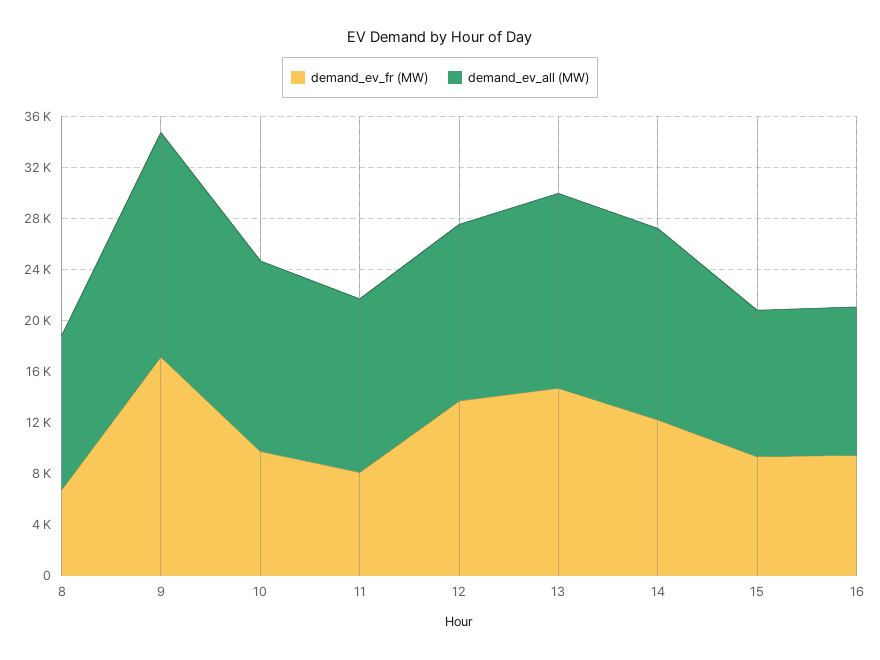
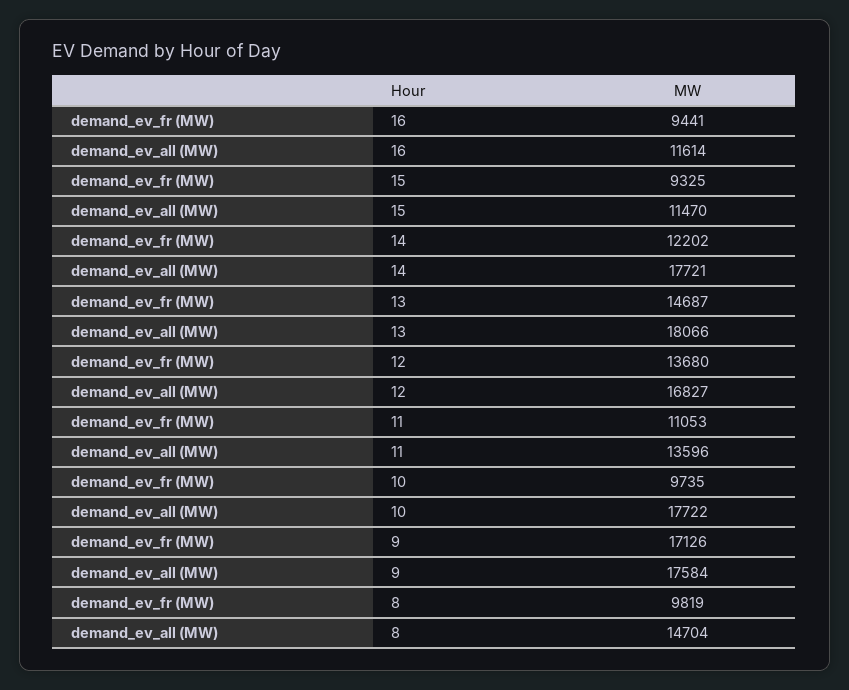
  {
    "demand_ev_fr (MW)": {
-     "8": 7000,
+     "8": 9819,
      "9": 17126,
      "10": 9735,
-     "11": 8000,
+     "11": 11053,
      "12": 13680,
      "13": 14687,
      "14": 12202,
      "15": 9325,
      "16": 9441
    },
    "demand_ev_all (MW)": {
-     "8": 12000,
+     "8": 14704,
      "9": 17584,
-     "10": 15000,
+     "10": 17722,
      "11": 13596,
-     "12": 14000,
+     "12": 16827,
-     "13": 15000,
+     "13": 18066,
-     "14": 15000,
+     "14": 17721,
      "15": 11470,
      "16": 11614
    }
  }

